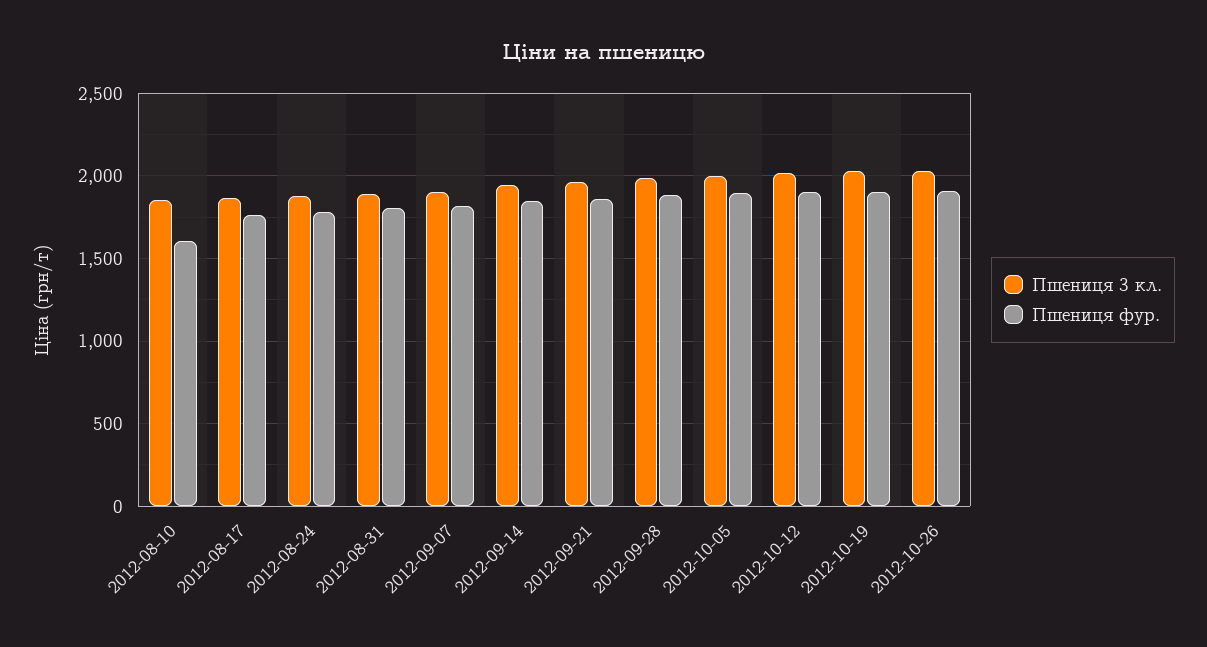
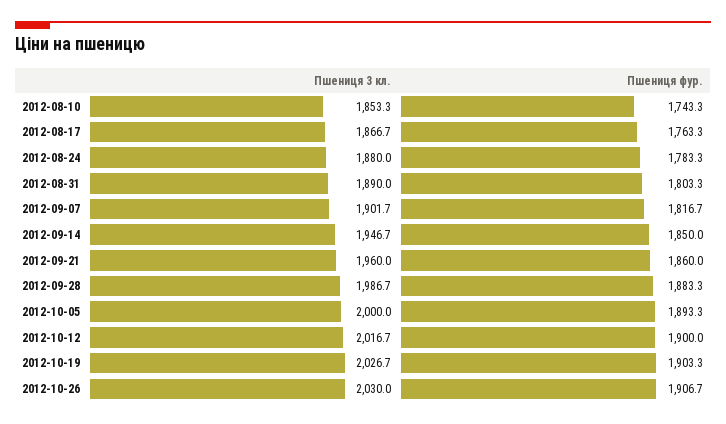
  {
    "Пшениця 3 кл.": {
      "2012-08-10": 1853.3,
      "2012-08-17": 1866.7,
      "2012-08-24": 1880,
      "2012-08-31": 1890,
      "2012-09-07": 1901.7,
      "2012-09-14": 1946.7,
      "2012-09-21": 1960,
      "2012-09-28": 1986.7,
      "2012-10-05": 2000,
      "2012-10-12": 2016.7,
      "2012-10-19": 2026.7,
      "2012-10-26": 2030
    },
    "Пшениця фур.": {
-     "2012-08-10": 1600,
+     "2012-08-10": 1743.3,
      "2012-08-17": 1763.3,
      "2012-08-24": 1783.3,
      "2012-08-31": 1803.3,
      "2012-09-07": 1816.7,
      "2012-09-14": 1850,
      "2012-09-21": 1860,
      "2012-09-28": 1883.3,
      "2012-10-05": 1893.3,
      "2012-10-12": 1900,
      "2012-10-19": 1903.3,
      "2012-10-26": 1906.7
    }
  }

